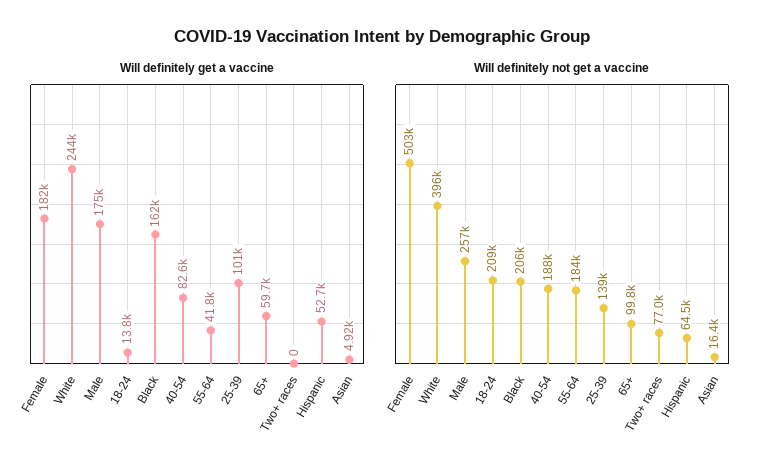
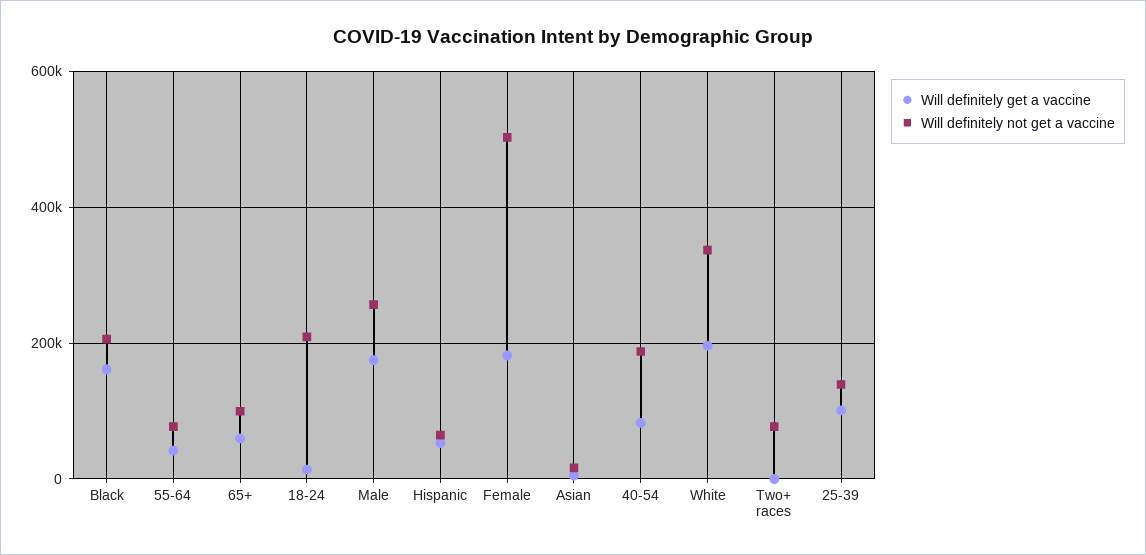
  {
    "Will definitely get a vaccine": {
      "Female": 182000,
-     "White": 244000,
+     "White": 200000,
      "Male": 175000,
      "18-24": 13800,
      "Black": 162000,
      "40-54": 82600,
      "55-64": 41800,
      "25-39": 101000,
      "65+": 59700,
      "Two+ races": 0,
      "Hispanic": 52700,
      "Asian": 4920
    },
    "Will definitely not get a vaccine": {
      "Female": 503000,
-     "White": 396000,
+     "White": 340000,
      "Male": 257000,
      "18-24": 209000,
      "Black": 206000,
      "40-54": 188000,
-     "55-64": 184000,
+     "55-64": 80000,
      "25-39": 139000,
      "65+": 99800,
      "Two+ races": 77000,
      "Hispanic": 64500,
      "Asian": 16400
    }
  }

